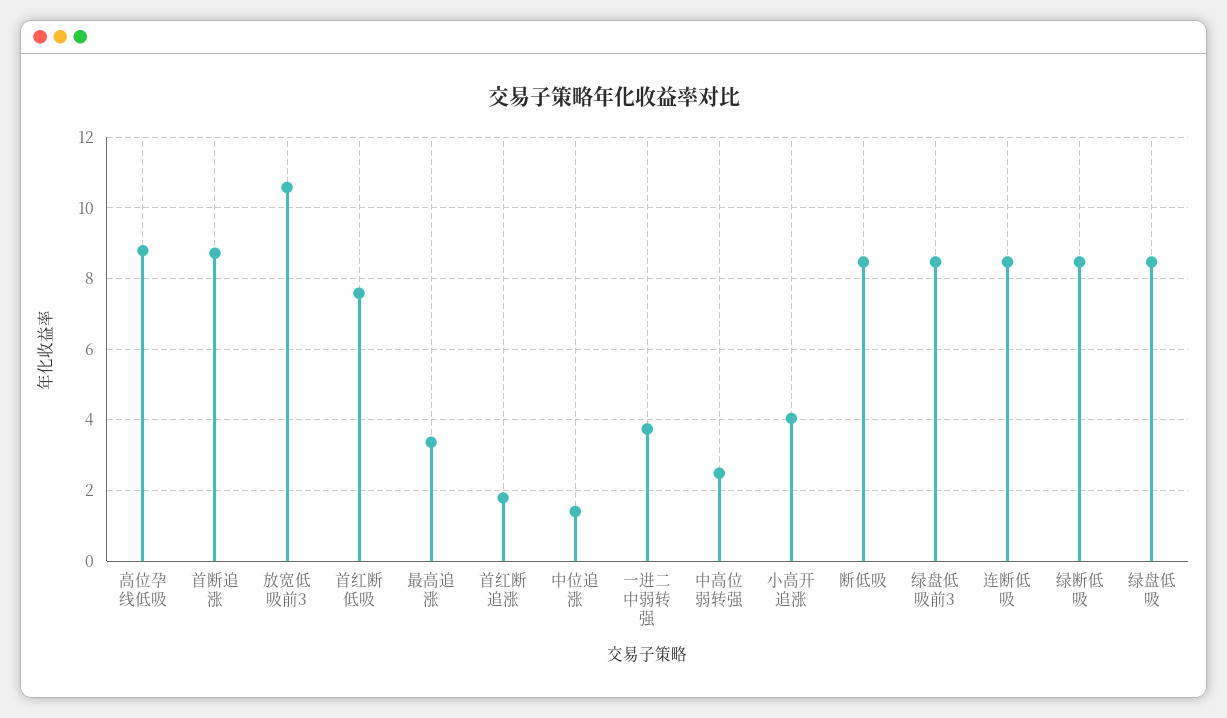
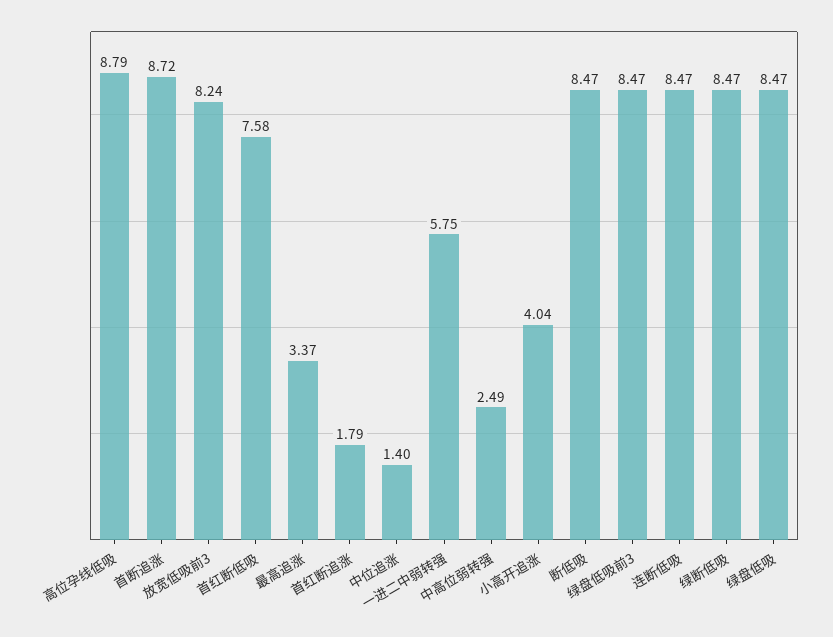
  {
    "高位孕线低吸": 8.79,
    "首断追涨": 8.72,
-   "放宽低吸前3": 10.6,
+   "放宽低吸前3": 8.24,
    "首红断低吸": 7.58,
    "最高追涨": 3.37,
    "首红断追涨": 1.79,
    "中位追涨": 1.4,
-   "一进二中弱转强": 3.8,
+   "一进二中弱转强": 5.75,
    "中高位弱转强": 2.49,
    "小高开追涨": 4.04,
    "断低吸": 8.47,
    "绿盘低吸前3": 8.47,
    "连断低吸": 8.47,
    "绿断低吸": 8.47,
    "绿盘低吸": 8.47
  }

